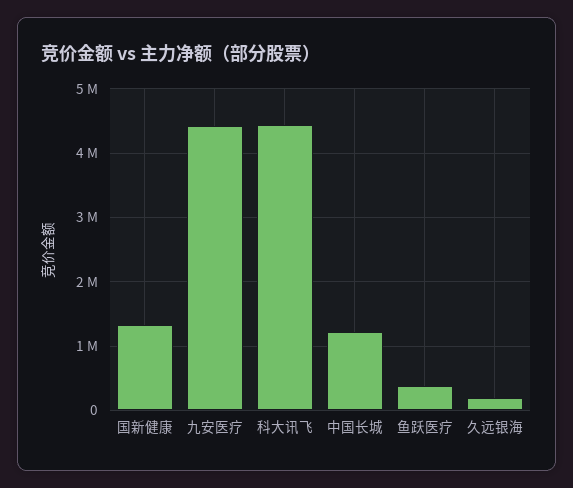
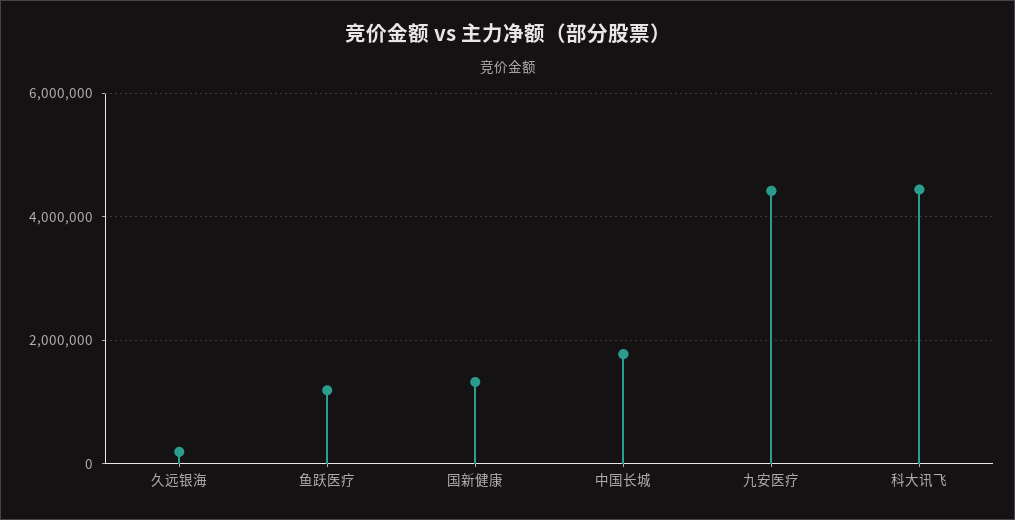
  {
    "国新健康": 1300000,
    "九安医疗": 4400000,
    "科大讯飞": 4400000,
-   "中国长城": 1200000,
+   "中国长城": 1800000,
-   "鱼跃医疗": 400000,
+   "鱼跃医疗": 1200000,
    "久远银海": 200000
  }

